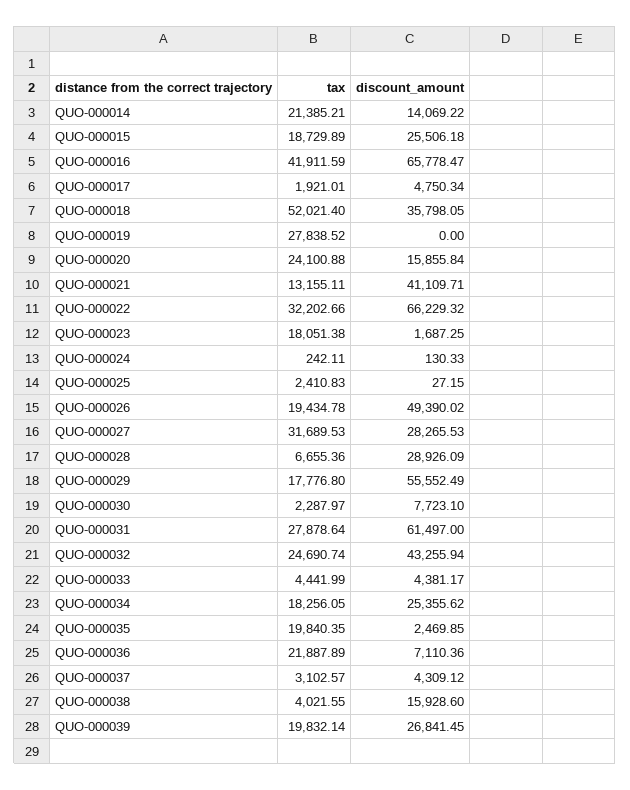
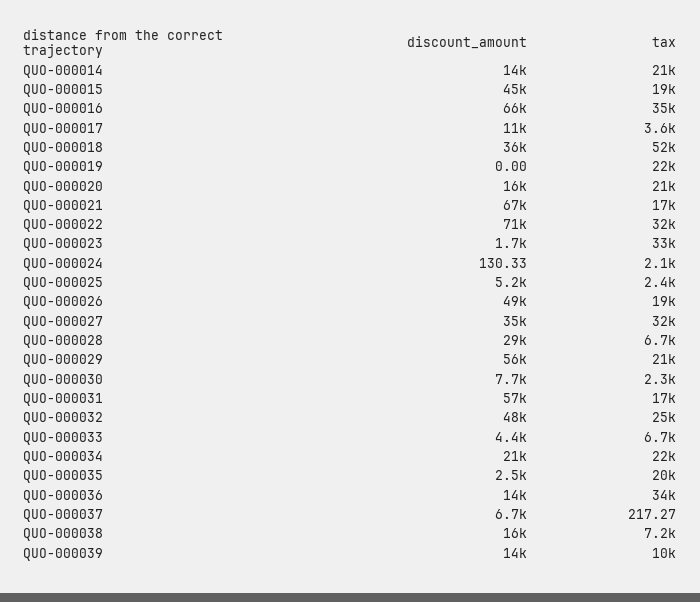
  {
    "tax": {
      "QUO-000014": 21385.21,
      "QUO-000015": 18729.89,
-     "QUO-000016": 41911.59,
+     "QUO-000016": 35000,
-     "QUO-000017": 1921.01,
+     "QUO-000017": 3600,
      "QUO-000018": 52021.4,
-     "QUO-000019": 27838.52,
+     "QUO-000019": 22000,
-     "QUO-000020": 24100.88,
+     "QUO-000020": 21000,
-     "QUO-000021": 13155.11,
+     "QUO-000021": 17000,
      "QUO-000022": 32202.66,
-     "QUO-000023": 18051.38,
+     "QUO-000023": 33000,
-     "QUO-000024": 242.11,
+     "QUO-000024": 2100,
      "QUO-000025": 2410.83,
      "QUO-000026": 19434.78,
      "QUO-000027": 31689.53,
      "QUO-000028": 6655.36,
-     "QUO-000029": 17776.8,
+     "QUO-000029": 21000,
      "QUO-000030": 2287.97,
-     "QUO-000031": 27878.64,
+     "QUO-000031": 17000,
      "QUO-000032": 24690.74,
-     "QUO-000033": 4441.99,
+     "QUO-000033": 6700,
-     "QUO-000034": 18256.05,
+     "QUO-000034": 22000,
      "QUO-000035": 19840.35,
-     "QUO-000036": 21887.89,
+     "QUO-000036": 34000,
-     "QUO-000037": 3102.57,
+     "QUO-000037": 217.27,
-     "QUO-000038": 4021.55,
+     "QUO-000038": 7200,
-     "QUO-000039": 19832.14
+     "QUO-000039": 10000
    },
    "discount_amount": {
      "QUO-000014": 14069.22,
-     "QUO-000015": 25506.18,
+     "QUO-000015": 45000,
      "QUO-000016": 65778.47,
-     "QUO-000017": 4750.34,
+     "QUO-000017": 11000,
      "QUO-000018": 35798.05,
      "QUO-000019": 0,
      "QUO-000020": 15855.84,
-     "QUO-000021": 41109.71,
+     "QUO-000021": 67000,
-     "QUO-000022": 66229.32,
+     "QUO-000022": 71000,
      "QUO-000023": 1687.25,
      "QUO-000024": 130.33,
-     "QUO-000025": 27.15,
+     "QUO-000025": 5200,
      "QUO-000026": 49390.02,
-     "QUO-000027": 28265.53,
+     "QUO-000027": 35000,
      "QUO-000028": 28926.09,
      "QUO-000029": 55552.49,
      "QUO-000030": 7723.1,
-     "QUO-000031": 61497,
+     "QUO-000031": 57000,
-     "QUO-000032": 43255.94,
+     "QUO-000032": 48000,
      "QUO-000033": 4381.17,
-     "QUO-000034": 25355.62,
+     "QUO-000034": 21000,
      "QUO-000035": 2469.85,
-     "QUO-000036": 7110.36,
+     "QUO-000036": 14000,
-     "QUO-000037": 4309.12,
+     "QUO-000037": 6700,
      "QUO-000038": 15928.6,
-     "QUO-000039": 26841.45
+     "QUO-000039": 14000
    }
  }

